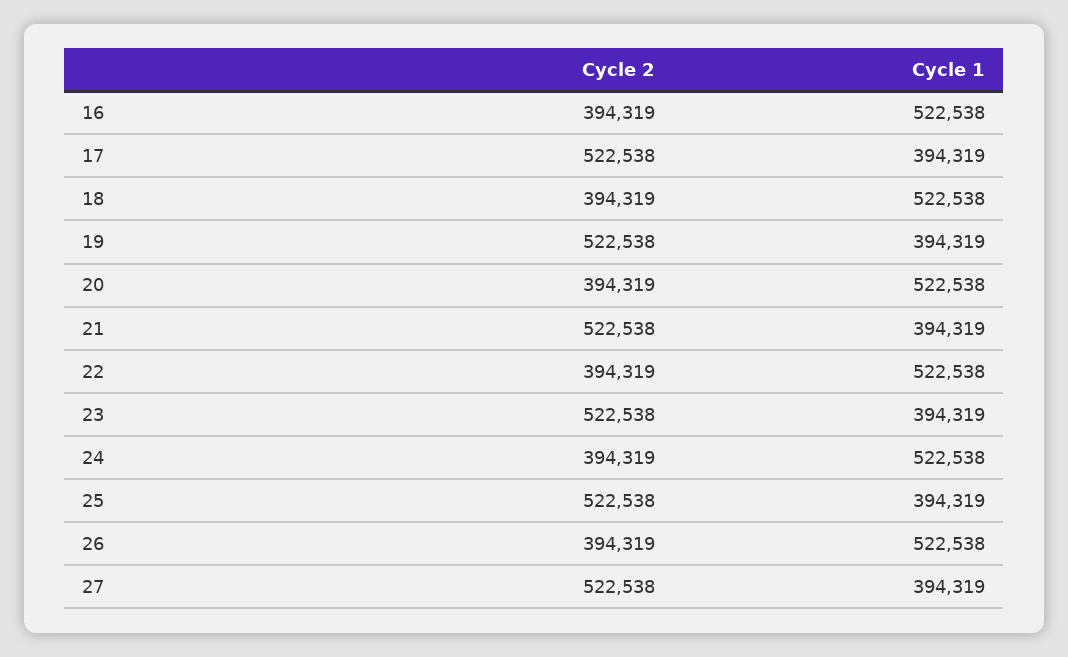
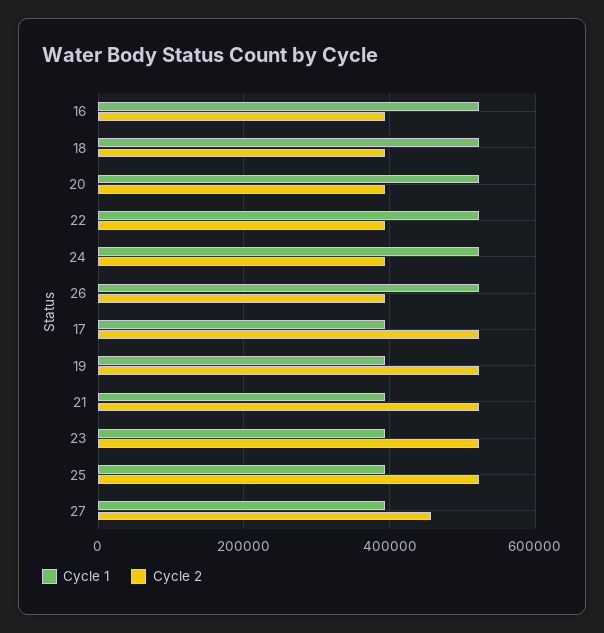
  {
    "Cycle 2": {
      "16": 394319,
      "17": 522538,
      "18": 394319,
      "19": 522538,
      "20": 394319,
      "21": 522538,
      "22": 394319,
      "23": 522538,
      "24": 394319,
      "25": 522538,
      "26": 394319,
-     "27": 522538
+     "27": 460000
    },
    "Cycle 1": {
      "16": 522538,
      "17": 394319,
      "18": 522538,
      "19": 394319,
      "20": 522538,
      "21": 394319,
      "22": 522538,
      "23": 394319,
      "24": 522538,
      "25": 394319,
      "26": 522538,
      "27": 394319
    }
  }

